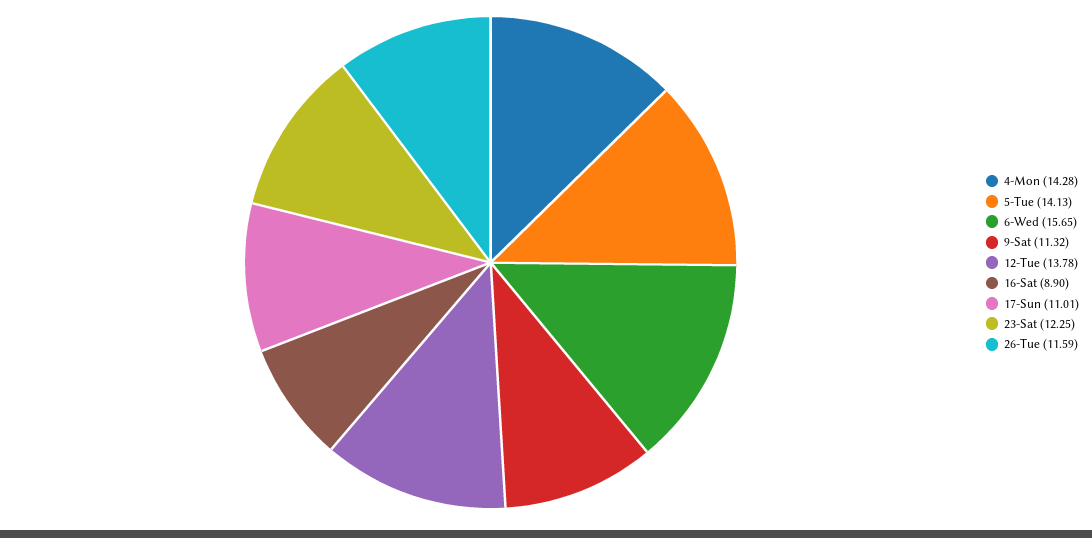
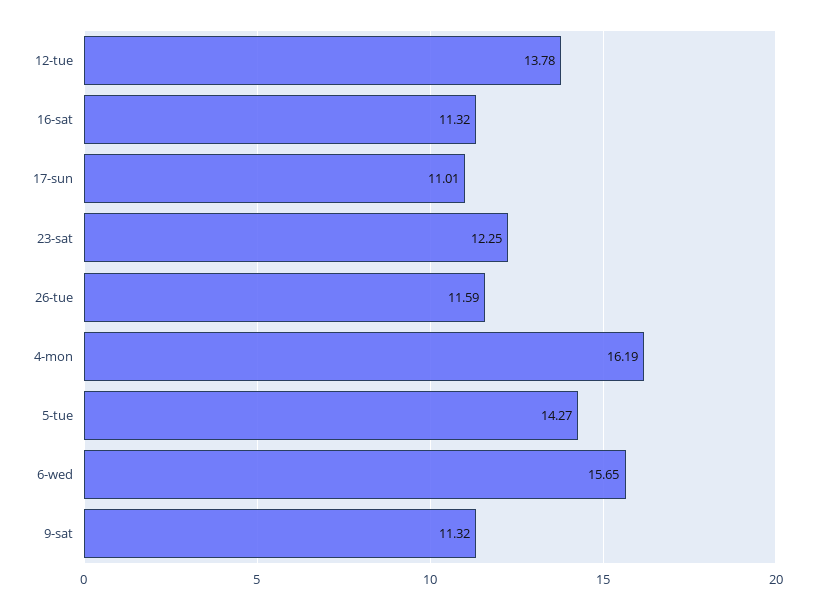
  {
-   "4-Mon": 14.28,
+   "4-Mon": 16.19,
-   "5-Tue": 14.13,
+   "5-Tue": 14.27,
    "6-Wed": 15.65,
    "9-Sat": 11.32,
    "12-Tue": 13.78,
-   "16-Sat": 8.9,
+   "16-Sat": 11.32,
    "17-Sun": 11.01,
    "23-Sat": 12.25,
    "26-Tue": 11.59
  }

